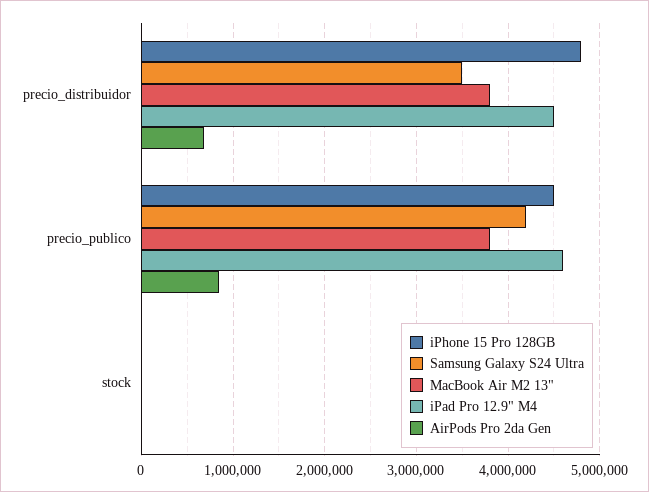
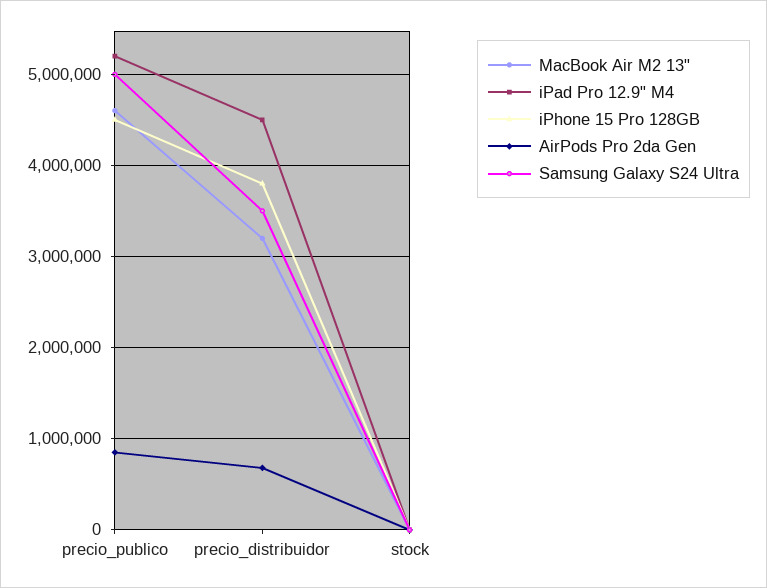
  {
    "iPhone 15 Pro 128GB": {
-     "precio_distribuidor": 4800000,
+     "precio_distribuidor": 3800000,
      "precio_publico": 4500000,
      "stock": 0
    },
    "Samsung Galaxy S24 Ultra": {
      "precio_distribuidor": 3500000,
-     "precio_publico": 4200000,
+     "precio_publico": 5000000,
      "stock": 0
    },
    "MacBook Air M2 13\"": {
-     "precio_distribuidor": 3800000,
+     "precio_distribuidor": 3200000,
-     "precio_publico": 3800000,
+     "precio_publico": 4600000,
      "stock": 0
    },
    "iPad Pro 12.9\" M4": {
      "precio_distribuidor": 4500000,
-     "precio_publico": 4600000,
+     "precio_publico": 5200000,
      "stock": 0
    },
    "AirPods Pro 2da Gen": {
      "precio_distribuidor": 700000,
      "precio_publico": 900000,
      "stock": 0
    }
  }

